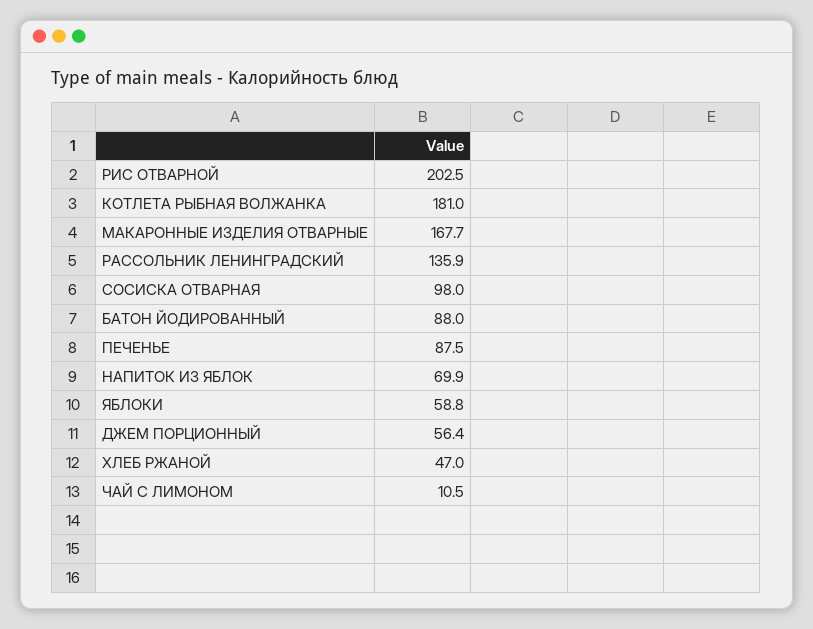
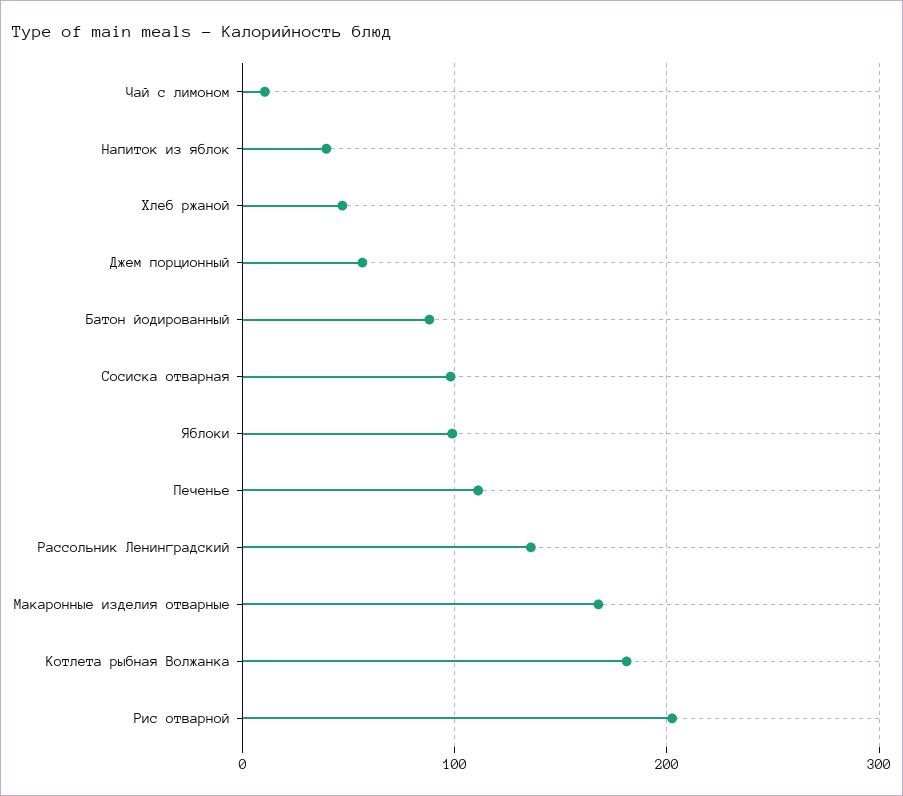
  {
    "РИС ОТВАРНОЙ": 202.5,
    "КОТЛЕТА РЫБНАЯ ВОЛЖАНКА": 181,
    "МАКАРОННЫЕ ИЗДЕЛИЯ ОТВАРНЫЕ": 167.7,
    "РАССОЛЬНИК ЛЕНИНГРАДСКИЙ": 135.9,
    "СОСИСКА ОТВАРНАЯ": 98,
    "БАТОН ЙОДИРОВАННЫЙ": 88,
-   "ПЕЧЕНЬЕ": 87.5,
+   "ПЕЧЕНЬЕ": 110,
-   "НАПИТОК ИЗ ЯБЛОК": 69.9,
+   "НАПИТОК ИЗ ЯБЛОК": 40,
-   "ЯБЛОКИ": 58.8,
+   "ЯБЛОКИ": 100,
    "ДЖЕМ ПОРЦИОННЫЙ": 56.4,
    "ХЛЕБ РЖАНОЙ": 47,
    "ЧАЙ С ЛИМОНОМ": 10.5
  }

